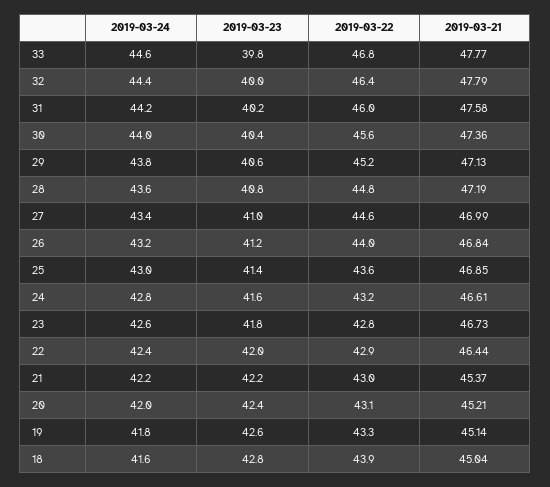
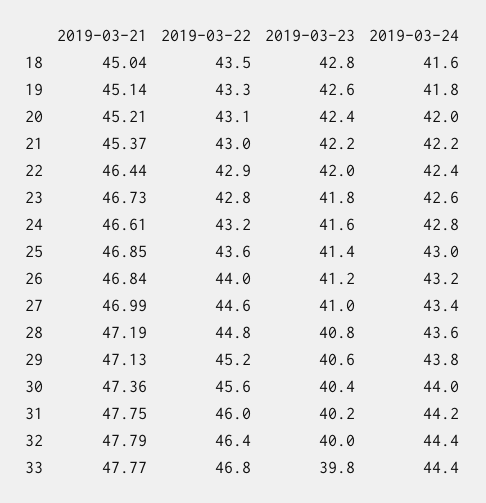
  {
    "2019-03-24": {
-     "33": 44.6,
+     "33": 44.4,
      "32": 44.4,
      "31": 44.2,
      "30": 44,
      "29": 43.8,
      "28": 43.6,
      "27": 43.4,
      "26": 43.2,
      "25": 43,
      "24": 42.8,
      "23": 42.6,
      "22": 42.4,
      "21": 42.2,
      "20": 42,
      "19": 41.8,
      "18": 41.6
    },
    "2019-03-23": {
      "33": 39.8,
      "32": 40,
      "31": 40.2,
      "30": 40.4,
      "29": 40.6,
      "28": 40.8,
      "27": 41,
      "26": 41.2,
      "25": 41.4,
      "24": 41.6,
      "23": 41.8,
      "22": 42,
      "21": 42.2,
      "20": 42.4,
      "19": 42.6,
      "18": 42.8
    },
    "2019-03-22": {
      "33": 46.8,
      "32": 46.4,
      "31": 46,
      "30": 45.6,
      "29": 45.2,
      "28": 44.8,
      "27": 44.6,
      "26": 44,
      "25": 43.6,
      "24": 43.2,
      "23": 42.8,
      "22": 42.9,
      "21": 43,
      "20": 43.1,
      "19": 43.3,
-     "18": 43.9
+     "18": 43.5
    },
    "2019-03-21": {
      "33": 47.77,
      "32": 47.79,
-     "31": 47.58,
+     "31": 47.75,
      "30": 47.36,
      "29": 47.13,
      "28": 47.19,
      "27": 46.99,
      "26": 46.84,
      "25": 46.85,
      "24": 46.61,
      "23": 46.73,
      "22": 46.44,
      "21": 45.37,
      "20": 45.21,
      "19": 45.14,
      "18": 45.04
    }
  }

